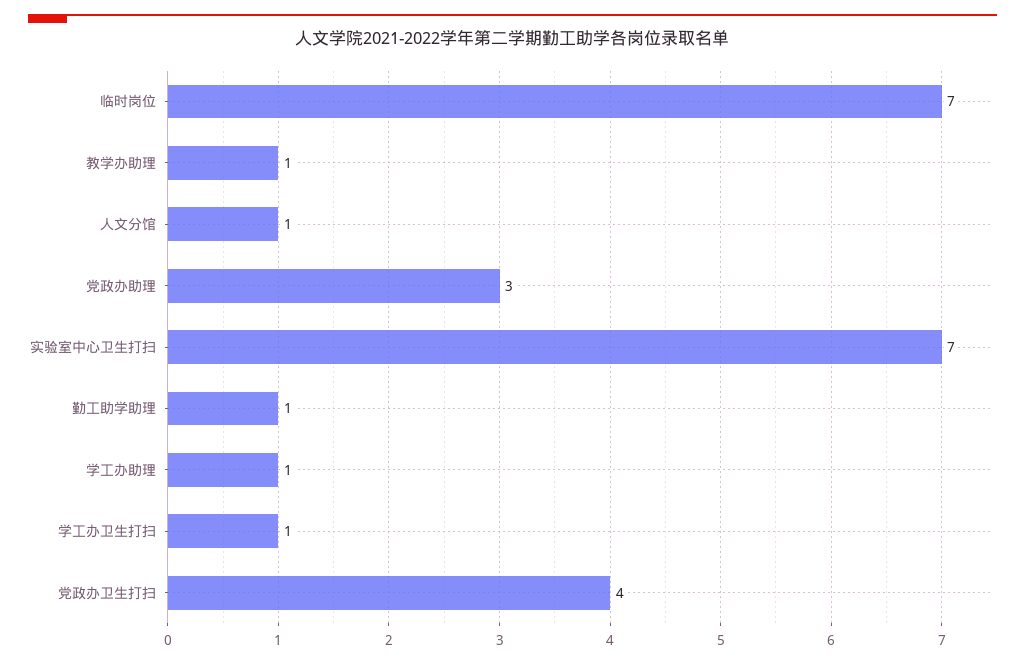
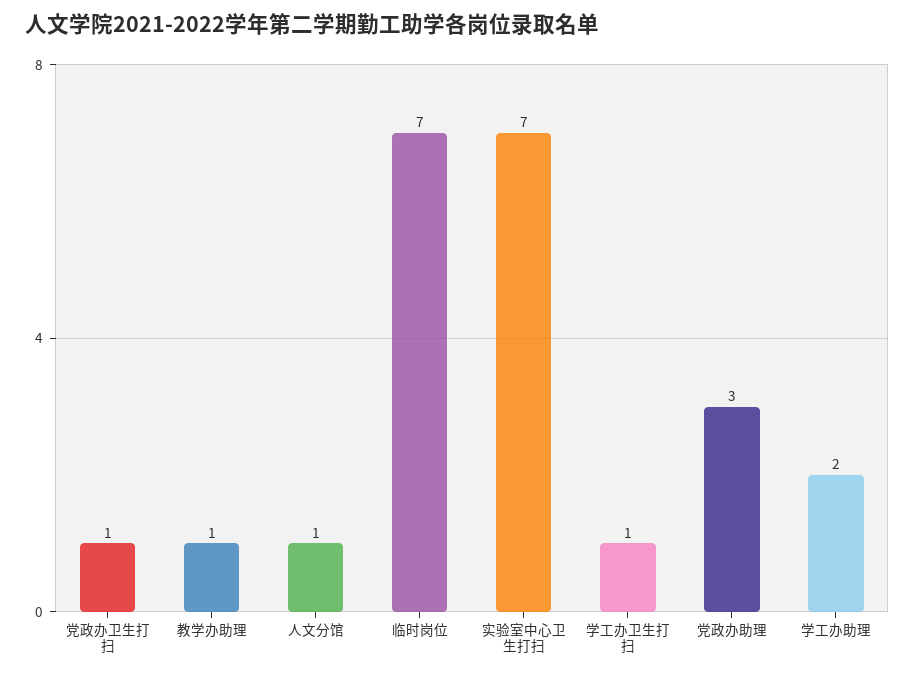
  {
    "临时岗位": 7,
    "教学办助理": 1,
    "人文分馆": 1,
    "党政办助理": 3,
    "实验室中心卫生打扫": 7,
-   "勤工助学助理": 1,
-   "学工办助理": 1,
+   "学工办助理": 2,
    "学工办卫生打扫": 1,
-   "党政办卫生打扫": 4
+   "党政办卫生打扫": 1
  }

